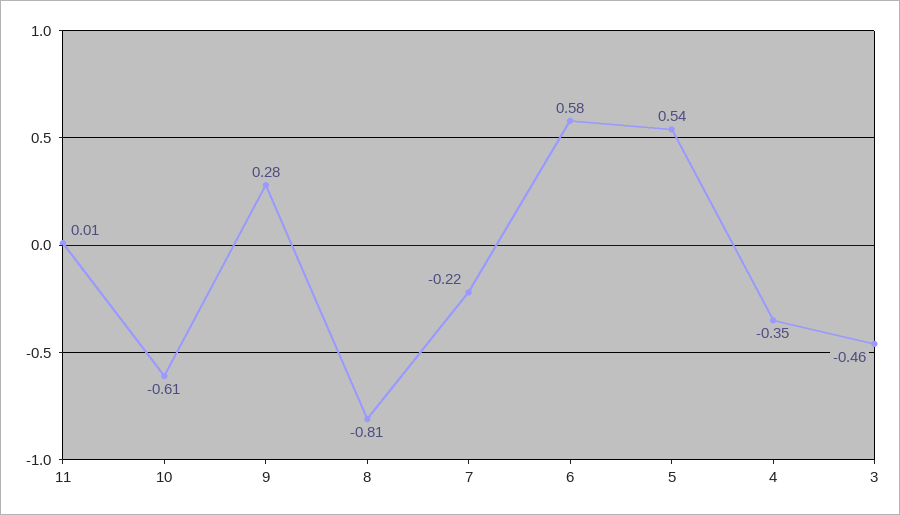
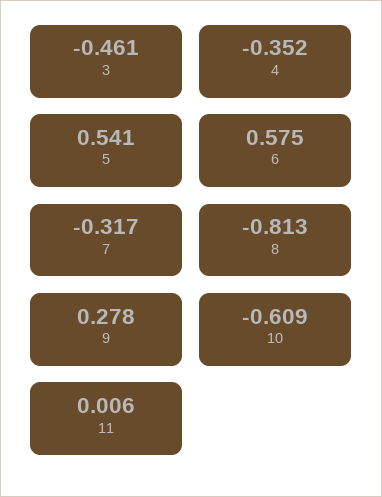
  {
    "11": 0.006,
    "10": -0.609,
    "9": 0.278,
    "8": -0.813,
-   "7": -0.22,
+   "7": -0.317,
    "6": 0.575,
    "5": 0.541,
    "4": -0.352,
    "3": -0.461
  }

